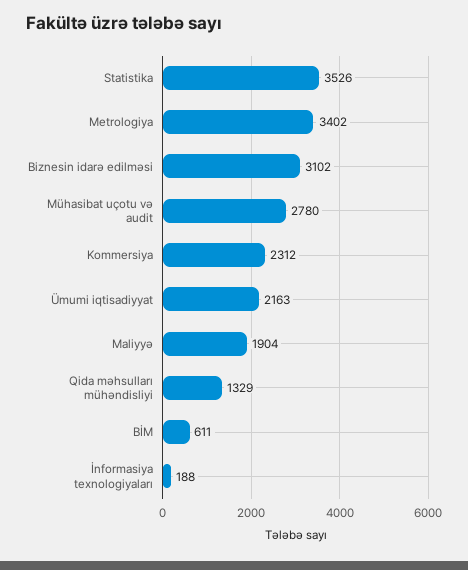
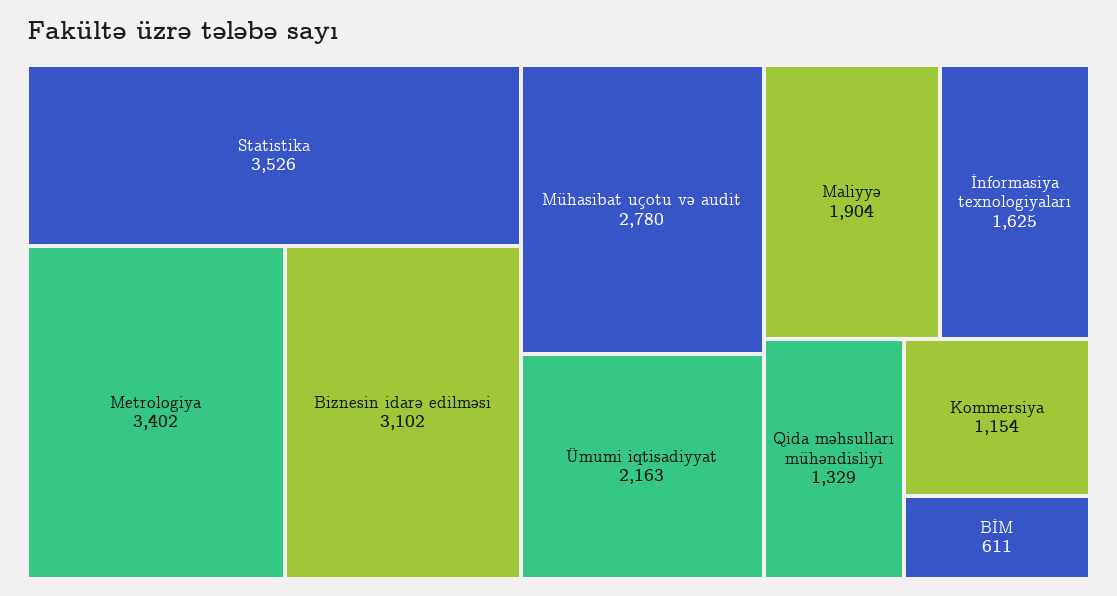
  {
    "Statistika": 3526,
    "Metrologiya": 3402,
    "Biznesin idarə edilməsi": 3102,
    "Mühasibat uçotu və audit": 2780,
-   "Kommersiya": 2312,
+   "Kommersiya": 1154,
    "Ümumi iqtisadiyyat": 2163,
    "Maliyyə": 1904,
    "Qida məhsulları mühəndisliyi": 1329,
    "BİM": 611,
-   "İnformasiya texnologiyaları": 188
+   "İnformasiya texnologiyaları": 1625
  }

